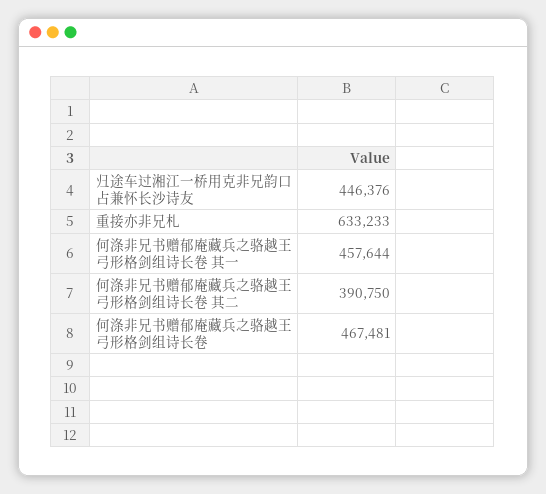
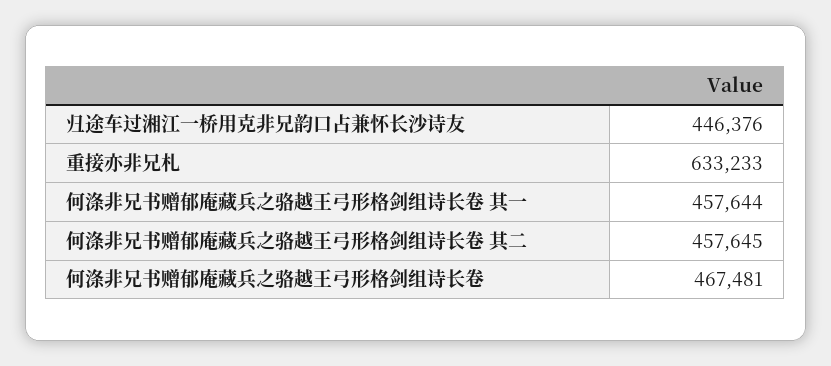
  {
    "归途车过湘江一桥用克非兄韵口占兼怀长沙诗友": 446376,
    "重接亦非兄札": 633233,
    "何涤非兄书赠郁庵藏兵之骆越王弓形格剑组诗长卷 其一": 457644,
-   "何涤非兄书赠郁庵藏兵之骆越王弓形格剑组诗长卷 其二": 390750,
+   "何涤非兄书赠郁庵藏兵之骆越王弓形格剑组诗长卷 其二": 457645,
    "何涤非兄书赠郁庵藏兵之骆越王弓形格剑组诗长卷": 467481
  }

